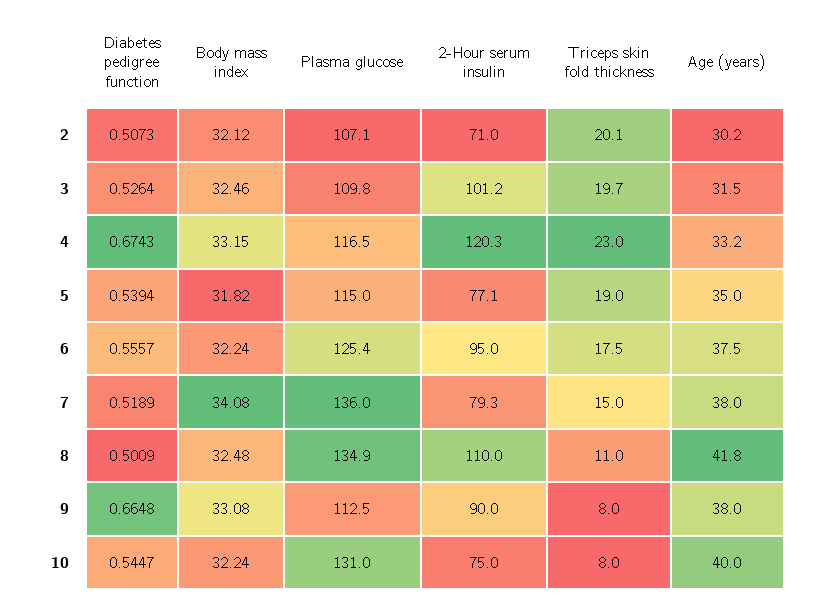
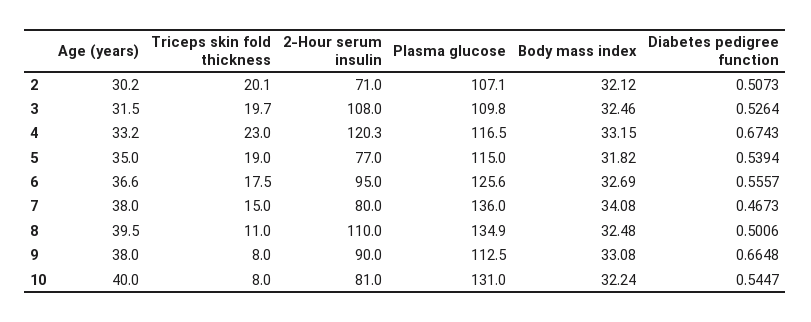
  {
    "Diabetes pedigree function": {
      "2": 0.5073,
      "3": 0.5264,
      "4": 0.6743,
      "5": 0.5394,
      "6": 0.5557,
-     "7": 0.5189,
+     "7": 0.4673,
-     "8": 0.5009,
+     "8": 0.5006,
      "9": 0.6648,
      "10": 0.5447
    },
    "Body mass index": {
      "2": 32.12,
      "3": 32.46,
      "4": 33.15,
      "5": 31.82,
-     "6": 32.24,
+     "6": 32.69,
      "7": 34.08,
      "8": 32.48,
      "9": 33.08,
      "10": 32.24
    },
    "Plasma glucose": {
      "2": 107.1,
      "3": 109.8,
      "4": 116.5,
      "5": 115,
-     "6": 125.4,
+     "6": 125.6,
      "7": 136,
      "8": 134.9,
      "9": 112.5,
      "10": 131
    },
    "2-Hour serum insulin": {
      "2": 71,
-     "3": 101.2,
+     "3": 108,
      "4": 120.3,
-     "5": 77.1,
+     "5": 77,
      "6": 95,
-     "7": 79.3,
+     "7": 80,
      "8": 110,
      "9": 90,
-     "10": 75
+     "10": 81
    },
    "Triceps skin fold thickness": {
      "2": 20.1,
      "3": 19.7,
      "4": 23,
      "5": 19,
      "6": 17.5,
      "7": 15,
      "8": 11,
      "9": 8,
      "10": 8
    },
    "Age (years)": {
      "2": 30.2,
      "3": 31.5,
      "4": 33.2,
      "5": 35,
-     "6": 37.5,
+     "6": 36.6,
      "7": 38,
-     "8": 41.8,
+     "8": 39.5,
      "9": 38,
      "10": 40
    }
  }

